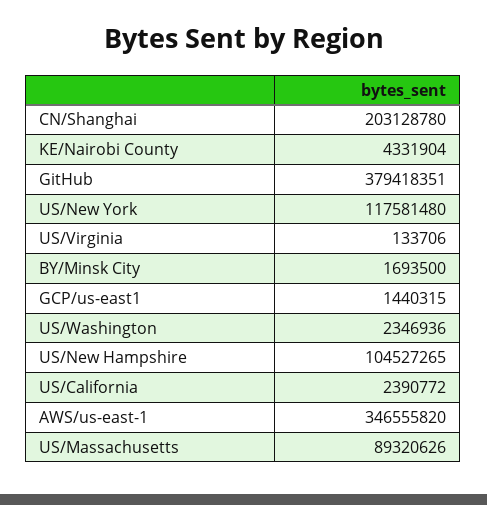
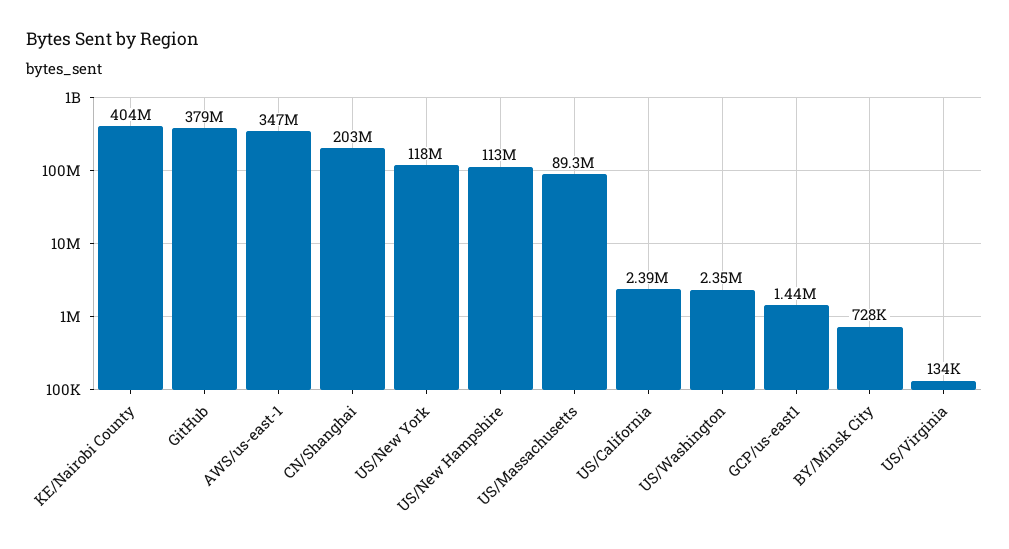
  {
    "CN/Shanghai": 203128780,
-   "KE/Nairobi County": 4331904,
+   "KE/Nairobi County": 404000000,
    "GitHub": 379418351,
    "US/New York": 117581480,
    "US/Virginia": 133706,
-   "BY/Minsk City": 1693500,
+   "BY/Minsk City": 728000,
    "GCP/us-east1": 1440315,
    "US/Washington": 2346936,
-   "US/New Hampshire": 104527265,
+   "US/New Hampshire": 113000000,
    "US/California": 2390772,
    "AWS/us-east-1": 346555820,
    "US/Massachusetts": 89320626
  }

